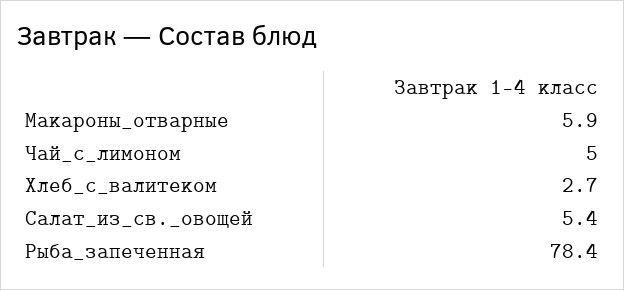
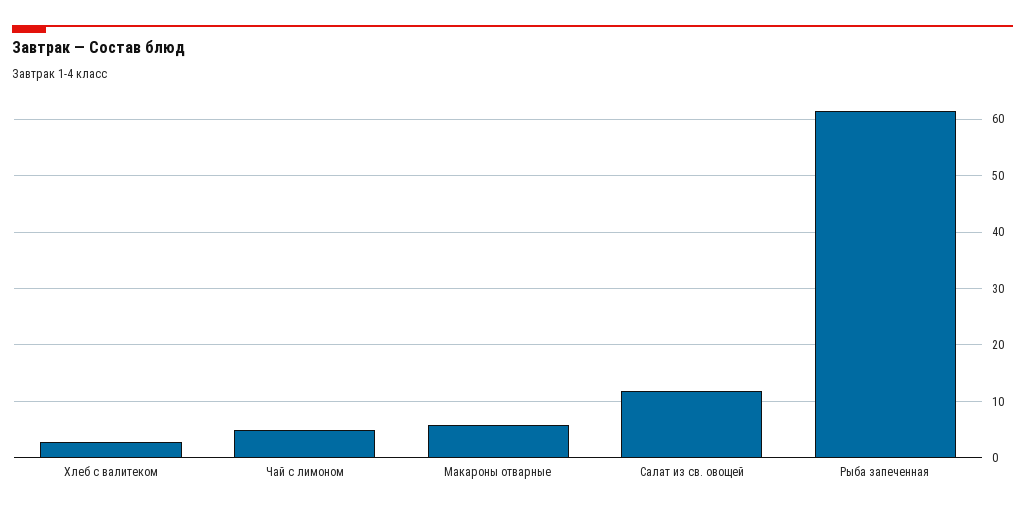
  {
    "Макароны_отварные": 5.9,
    "Чай_с_лимоном": 5,
    "Хлеб_с_валитеком": 2.7,
-   "Салат_из_св._овощей": 5.4,
+   "Салат_из_св._овощей": 12,
-   "Рыба_запеченная": 78.4
+   "Рыба_запеченная": 62
  }

